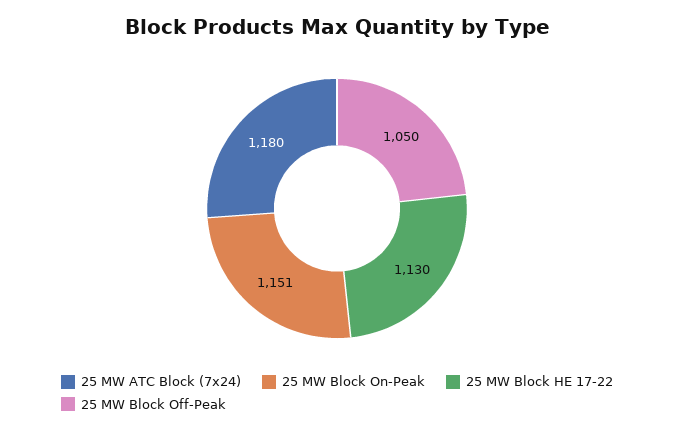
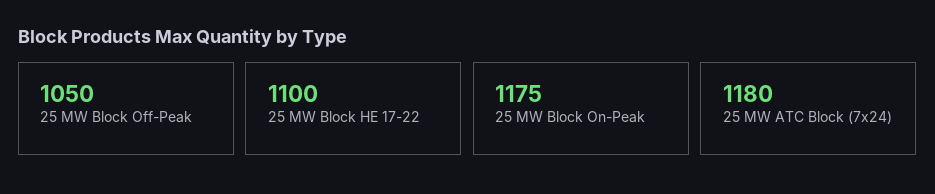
  {
    "25 MW ATC Block (7x24)": 1180,
-   "25 MW Block On-Peak": 1151,
+   "25 MW Block On-Peak": 1175,
-   "25 MW Block HE 17-22": 1130,
+   "25 MW Block HE 17-22": 1100,
    "25 MW Block Off-Peak": 1050
  }

